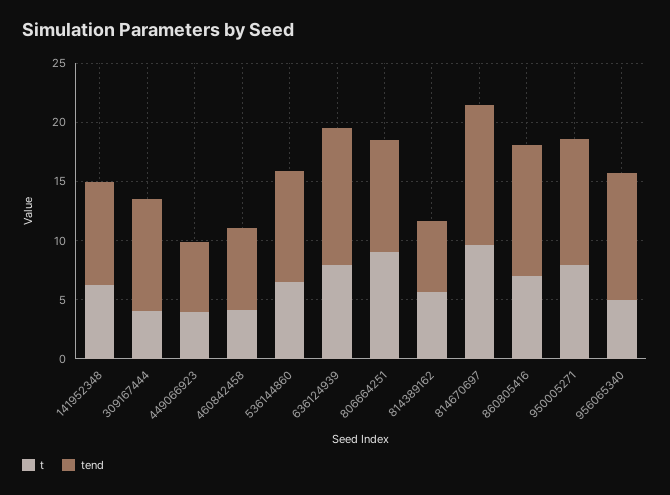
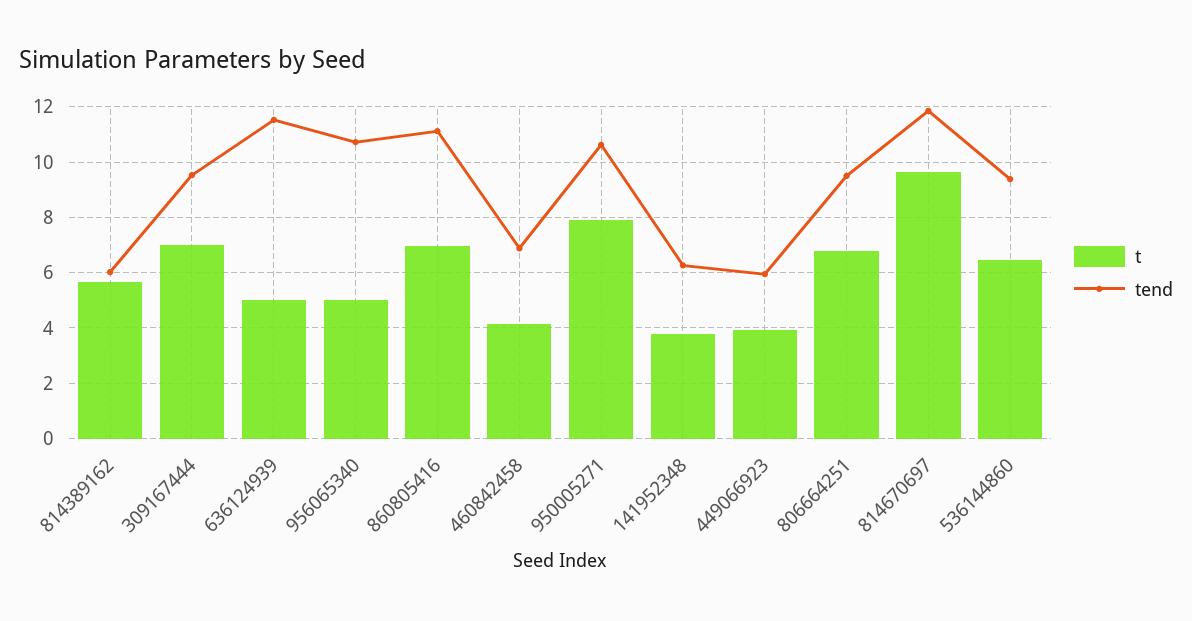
  {
    "t": {
-     "141952348": 6,
+     "141952348": 3.75,
-     "309167444": 4,
+     "309167444": 7,
      "449066923": 4,
      "460842458": 4.25,
      "536144860": 6.5,
-     "636124939": 8,
+     "636124939": 5,
-     "806664251": 9,
+     "806664251": 6.75,
      "814389162": 5.75,
      "814670697": 9.75,
      "860805416": 7,
      "950005271": 8,
      "956065340": 5
    },
    "tend": {
-     "141952348": 9,
+     "141952348": 6.25,
      "309167444": 9.5,
      "449066923": 6,
      "460842458": 7,
      "536144860": 9.5,
      "636124939": 11.5,
      "806664251": 9.5,
      "814389162": 6,
      "814670697": 11.75,
      "860805416": 11,
      "950005271": 10.5,
      "956065340": 10.75
    }
  }

